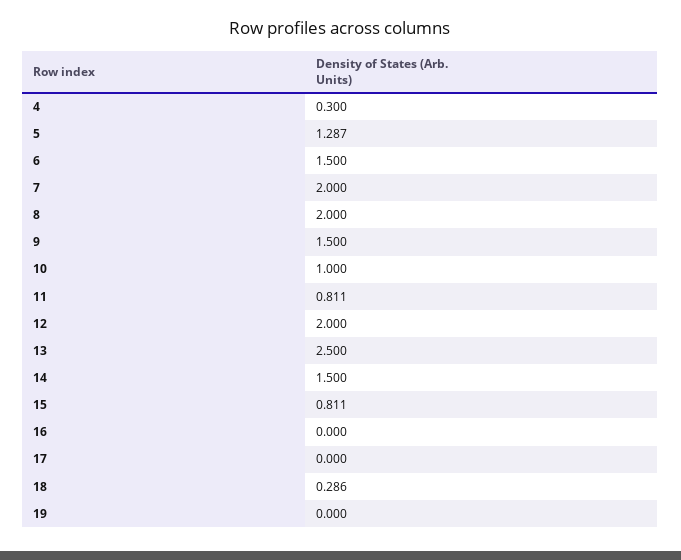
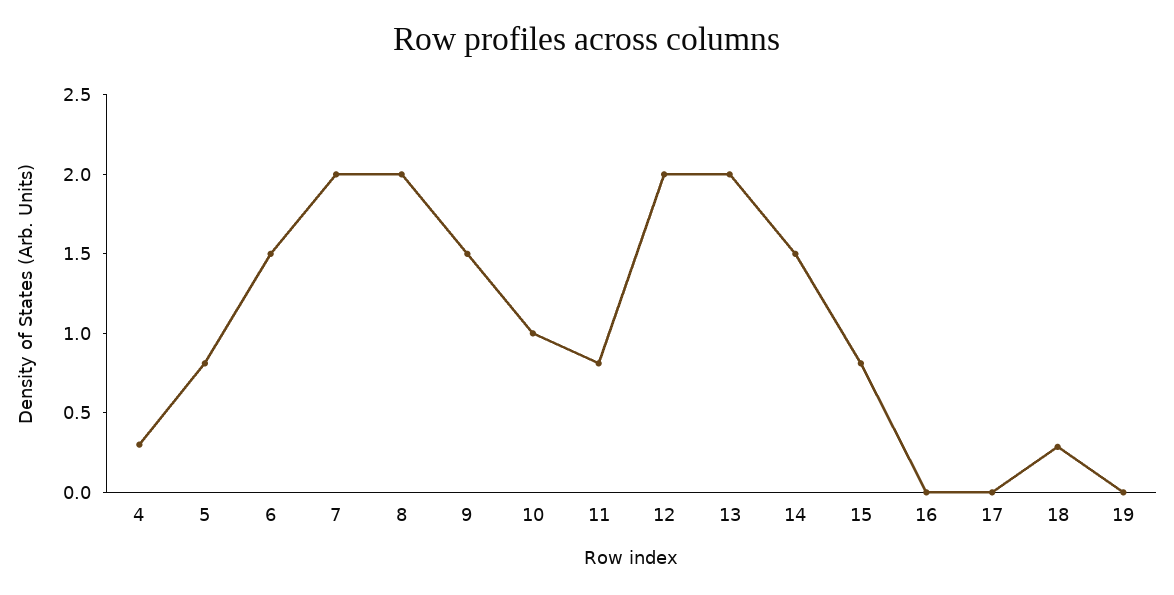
  {
    "4": 0.3,
-   "5": 1.287,
+   "5": 0.8,
    "6": 1.5,
    "7": 2,
    "8": 2,
    "9": 1.5,
    "10": 1,
    "11": 0.811,
    "12": 2,
-   "13": 2.5,
+   "13": 2,
    "14": 1.5,
    "15": 0.811,
    "16": 0,
    "17": 0,
    "18": 0.286,
    "19": 0
  }

